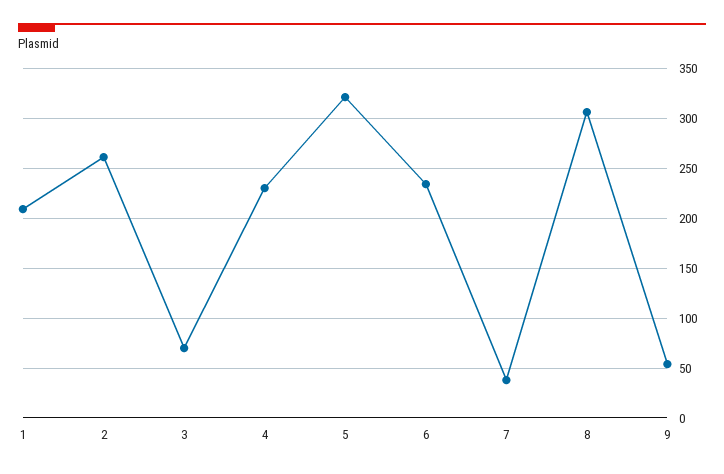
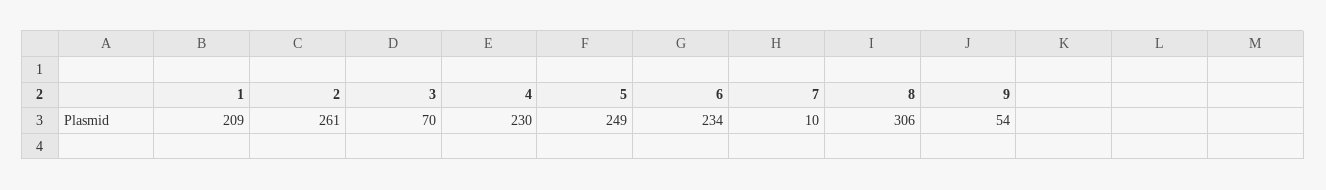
  {
    "1": 209,
    "2": 261,
    "3": 70,
    "4": 230,
-   "5": 320,
+   "5": 249,
    "6": 234,
-   "7": 40,
+   "7": 10,
    "8": 306,
    "9": 54
  }

